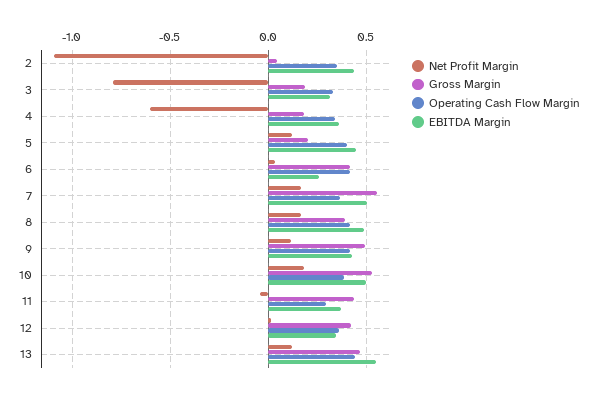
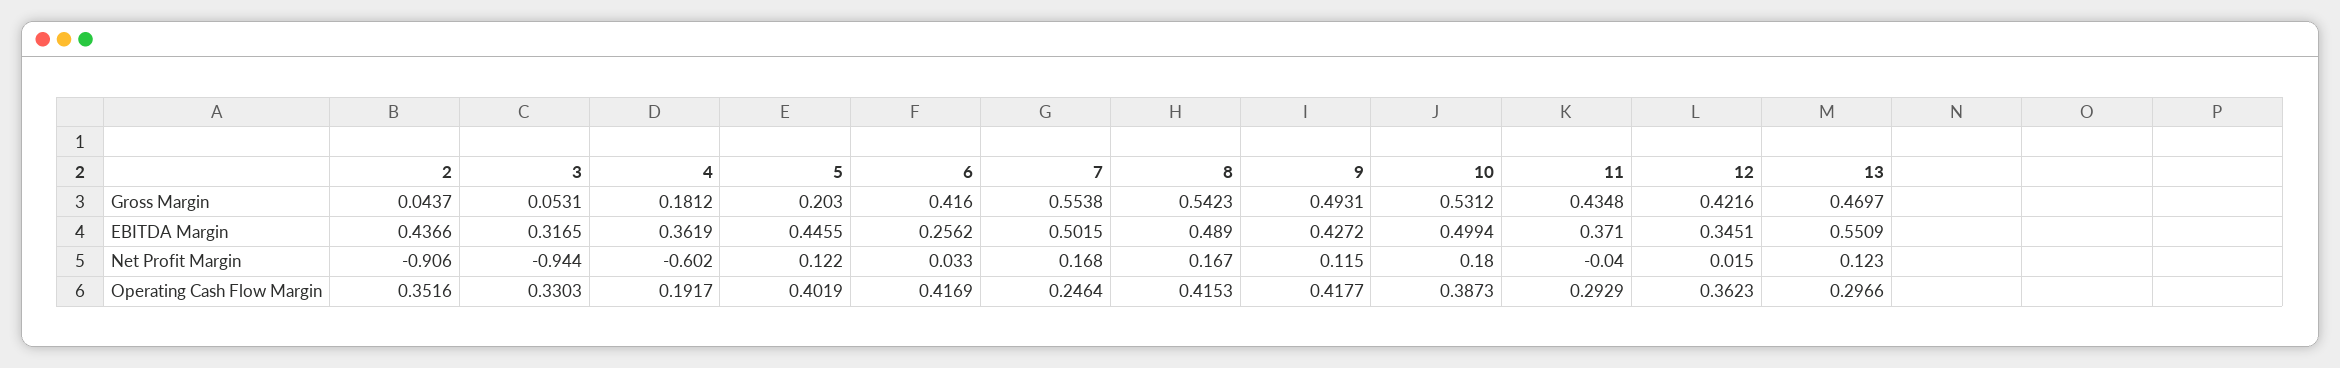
  {
    "Net Profit Margin": {
-     "2": -1.1,
+     "2": -0.906,
-     "3": -0.8,
+     "3": -0.944,
      "4": -0.602,
      "5": 0.122,
      "6": 0.033,
      "7": 0.168,
      "8": 0.167,
      "9": 0.115,
      "10": 0.18,
      "11": -0.04,
      "12": 0.015,
      "13": 0.123
    },
    "Gross Margin": {
      "2": 0.0437,
-     "3": 0.2,
+     "3": 0.0531,
      "4": 0.1812,
      "5": 0.203,
      "6": 0.416,
      "7": 0.5538,
-     "8": 0.4,
+     "8": 0.5423,
      "9": 0.4931,
      "10": 0.5312,
      "11": 0.4348,
      "12": 0.4216,
      "13": 0.4697
    },
    "Operating Cash Flow Margin": {
      "2": 0.3516,
      "3": 0.3303,
-     "4": 0.35,
+     "4": 0.1917,
      "5": 0.4019,
      "6": 0.4169,
-     "7": 0.35,
+     "7": 0.2464,
      "8": 0.4153,
      "9": 0.4177,
      "10": 0.3873,
      "11": 0.2929,
      "12": 0.3623,
-     "13": 0.45
+     "13": 0.2966
    },
    "EBITDA Margin": {
      "2": 0.4366,
      "3": 0.3165,
      "4": 0.3619,
      "5": 0.4455,
      "6": 0.2562,
      "7": 0.5015,
      "8": 0.489,
      "9": 0.4272,
      "10": 0.4994,
      "11": 0.371,
      "12": 0.3451,
      "13": 0.5509
    }
  }

